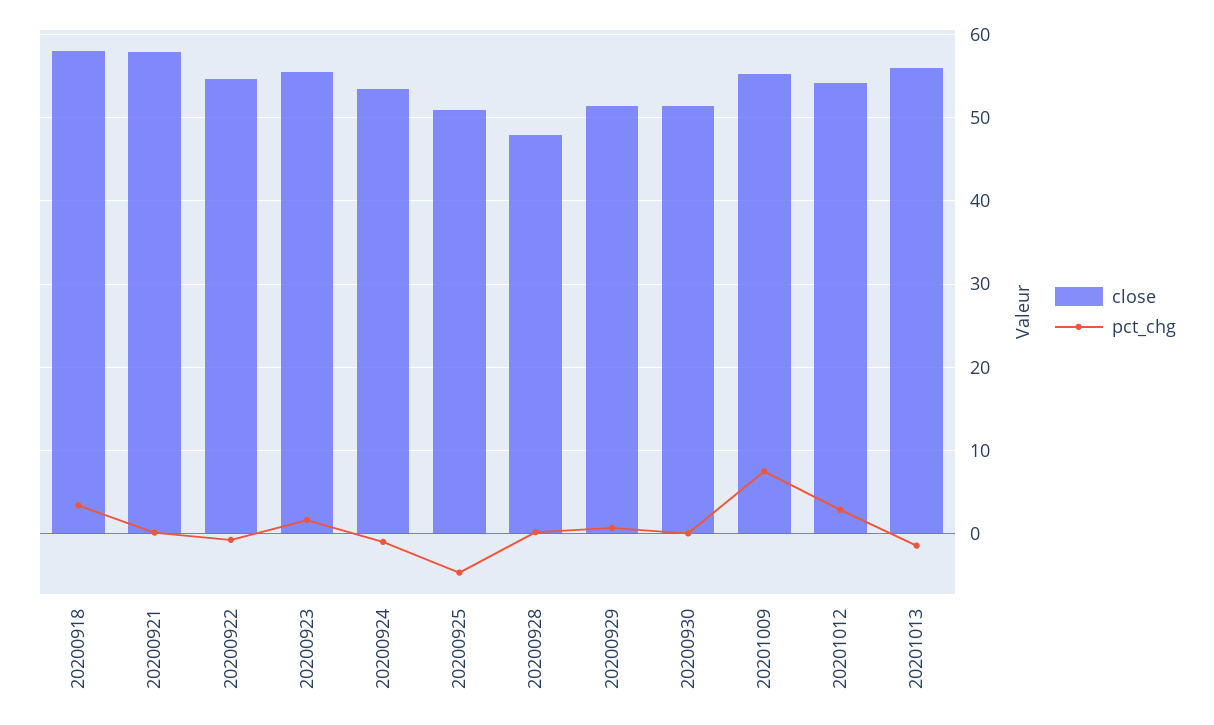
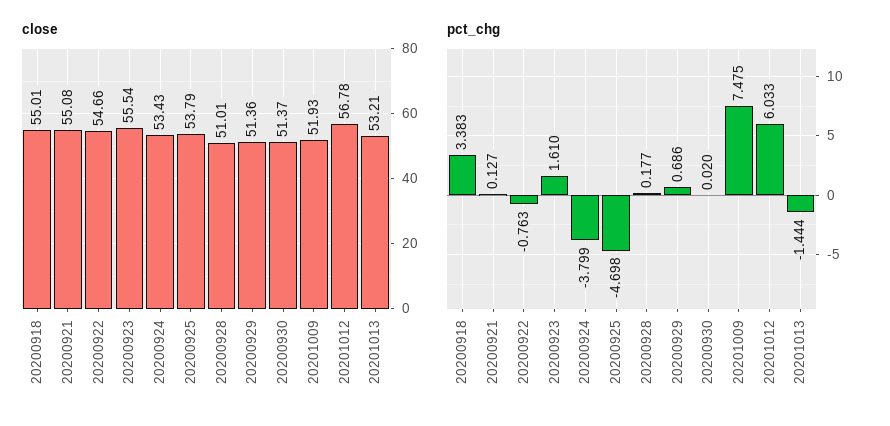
  {
    "close": {
-     "20200918": 58,
+     "20200918": 55.01,
-     "20200921": 58,
+     "20200921": 55.08,
      "20200922": 54.66,
      "20200923": 55.54,
      "20200924": 53.43,
-     "20200925": 51,
+     "20200925": 53.79,
-     "20200928": 48,
+     "20200928": 51.01,
      "20200929": 51.36,
      "20200930": 51.37,
-     "20201009": 55,
+     "20201009": 51.93,
-     "20201012": 54,
+     "20201012": 56.78,
-     "20201013": 56
+     "20201013": 53.21
    },
    "pct_chg": {
      "20200918": 3.383,
      "20200921": 0.127,
      "20200922": -0.763,
      "20200923": 1.61,
-     "20200924": -1,
+     "20200924": -3.799,
      "20200925": -4.698,
      "20200928": 0.177,
      "20200929": 0.686,
      "20200930": 0.02,
      "20201009": 7.475,
-     "20201012": 3,
+     "20201012": 6.033,
      "20201013": -1.444
    }
  }

